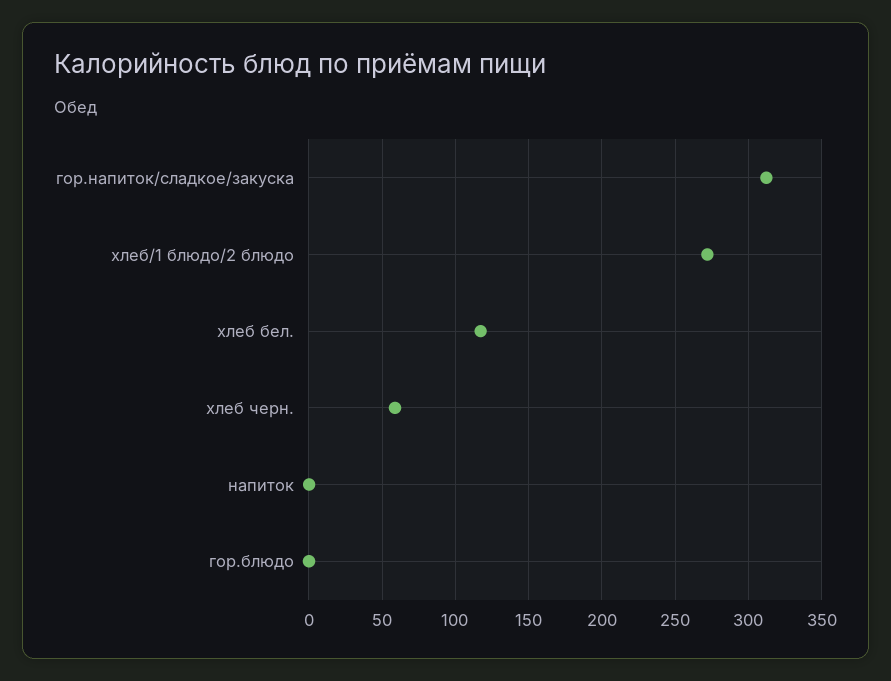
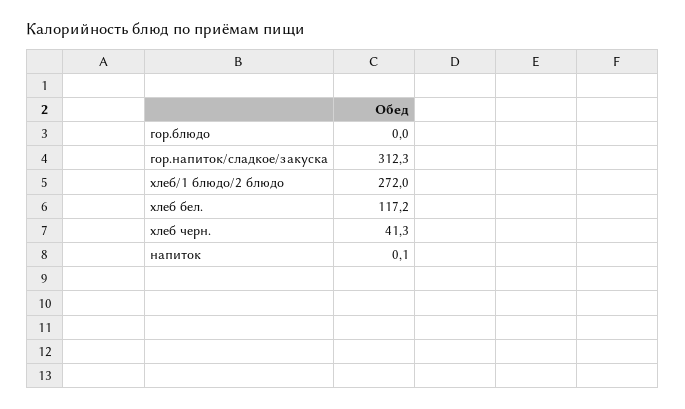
  {
    "гор.напиток/сладкое/закуска": 312.3,
    "хлеб/1 блюдо/2 блюдо": 272,
    "хлеб бел.": 117.2,
-   "хлеб черн.": 60,
+   "хлеб черн.": 41.3,
    "напиток": 0.1,
    "гор.блюдо": 0
  }

